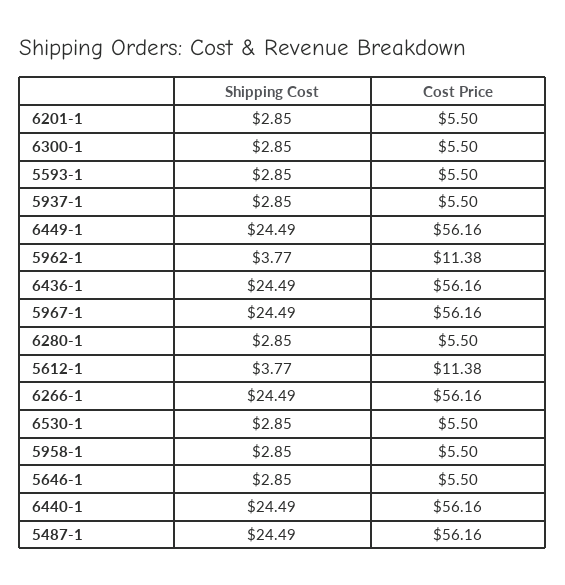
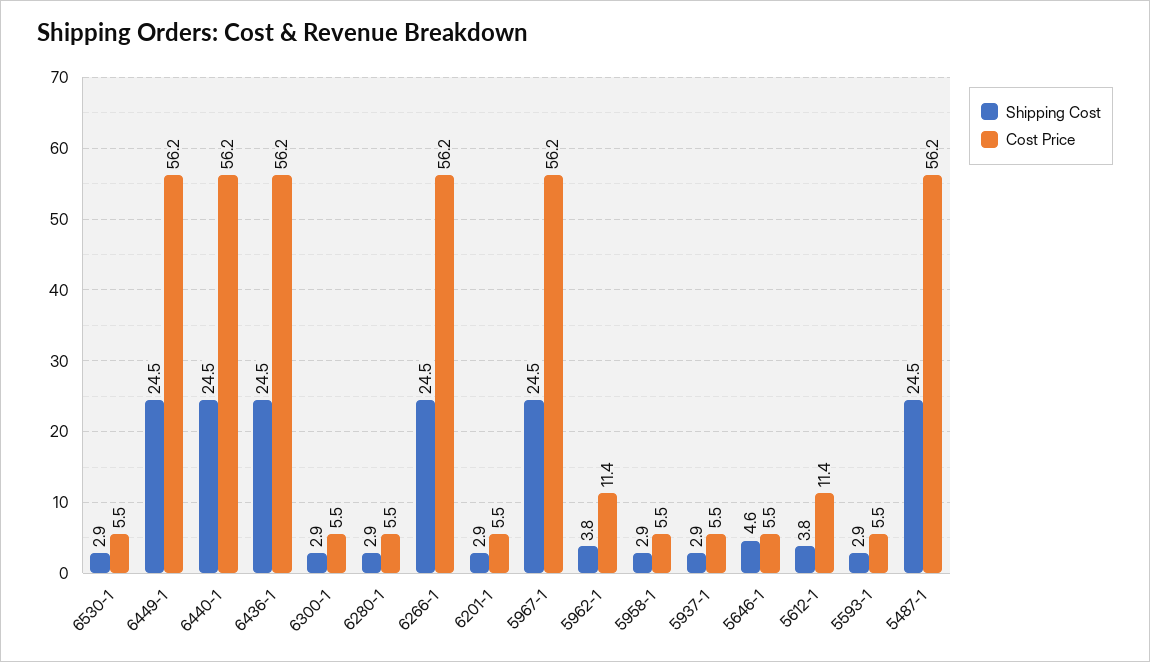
  {
    "Shipping Cost": {
      "6201-1": 2.85,
      "6300-1": 2.85,
      "5593-1": 2.85,
      "5937-1": 2.85,
      "6449-1": 24.49,
      "5962-1": 3.77,
      "6436-1": 24.49,
      "5967-1": 24.49,
      "6280-1": 2.85,
      "5612-1": 3.77,
      "6266-1": 24.49,
      "6530-1": 2.85,
      "5958-1": 2.85,
-     "5646-1": 2.85,
+     "5646-1": 4.6,
      "6440-1": 24.49,
      "5487-1": 24.49
    },
    "Cost Price": {
      "6201-1": 5.5,
      "6300-1": 5.5,
      "5593-1": 5.5,
      "5937-1": 5.5,
      "6449-1": 56.16,
      "5962-1": 11.38,
      "6436-1": 56.16,
      "5967-1": 56.16,
      "6280-1": 5.5,
      "5612-1": 11.38,
      "6266-1": 56.16,
      "6530-1": 5.5,
      "5958-1": 5.5,
      "5646-1": 5.5,
      "6440-1": 56.16,
      "5487-1": 56.16
    }
  }

